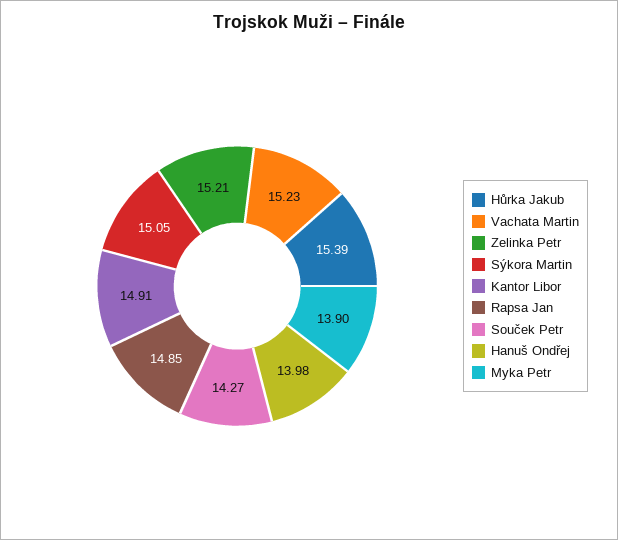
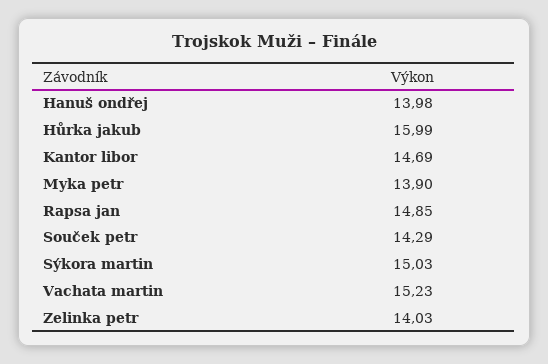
  {
-   "Hůrka Jakub": 15.39,
+   "Hůrka Jakub": 15.99,
    "Vachata Martin": 15.23,
-   "Zelinka Petr": 15.21,
+   "Zelinka Petr": 14.03,
-   "Sýkora Martin": 15.05,
+   "Sýkora Martin": 15.03,
-   "Kantor Libor": 14.91,
+   "Kantor Libor": 14.69,
    "Rapsa Jan": 14.85,
-   "Souček Petr": 14.27,
+   "Souček Petr": 14.29,
    "Hanuš Ondřej": 13.98,
    "Myka Petr": 13.9
  }

